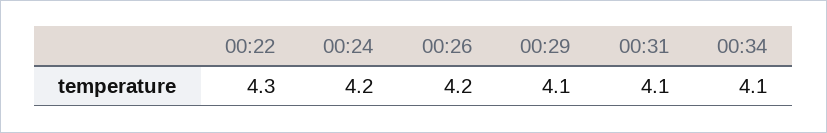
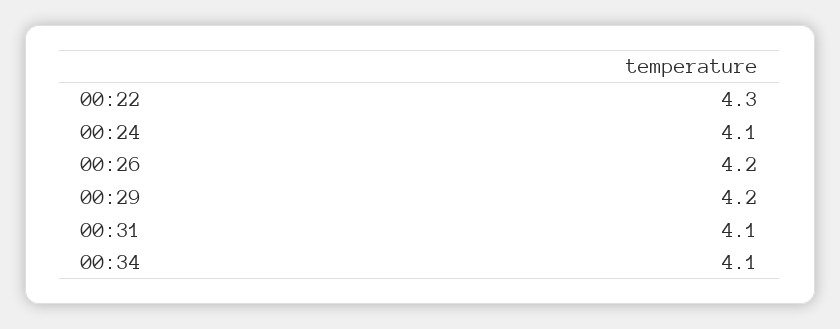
  {
    "00:22": 4.3,
-   "00:24": 4.2,
+   "00:24": 4.1,
    "00:26": 4.2,
-   "00:29": 4.1,
+   "00:29": 4.2,
    "00:31": 4.1,
    "00:34": 4.1
  }

